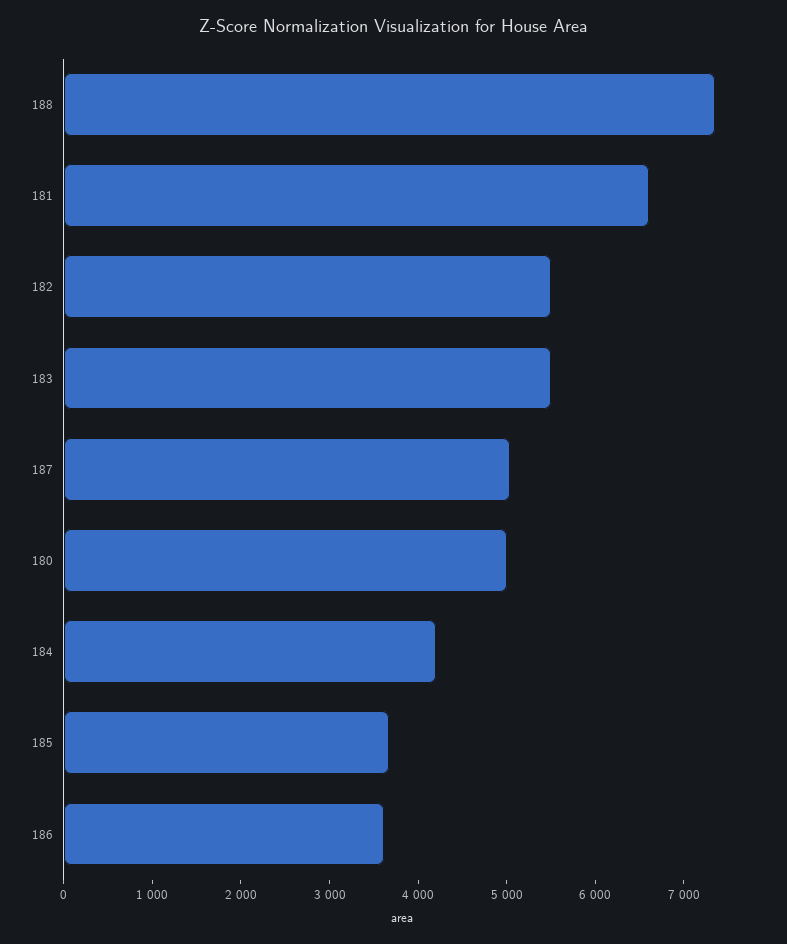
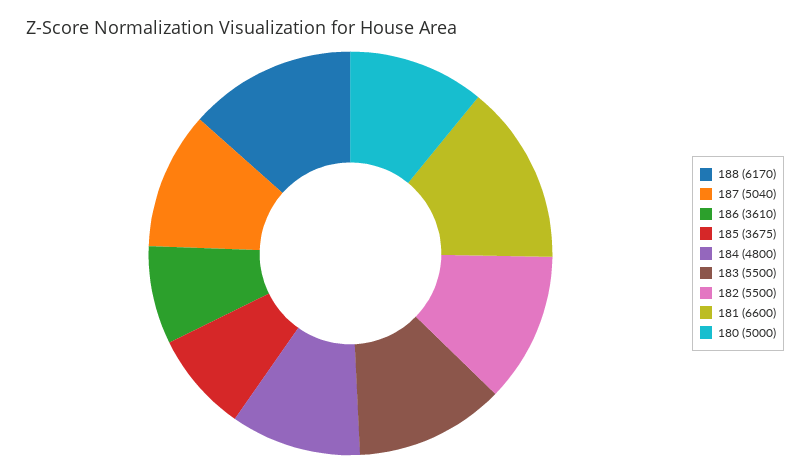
  {
-   "188": 7400,
+   "188": 6170,
    "181": 6600,
    "182": 5500,
    "183": 5500,
    "187": 5040,
    "180": 5000,
-   "184": 4200,
+   "184": 4800,
    "185": 3675,
    "186": 3610
  }

